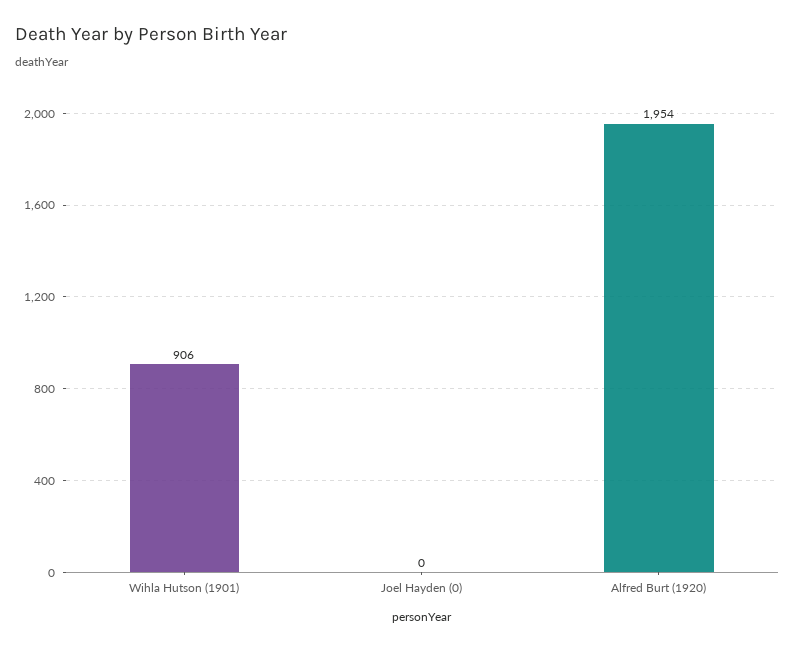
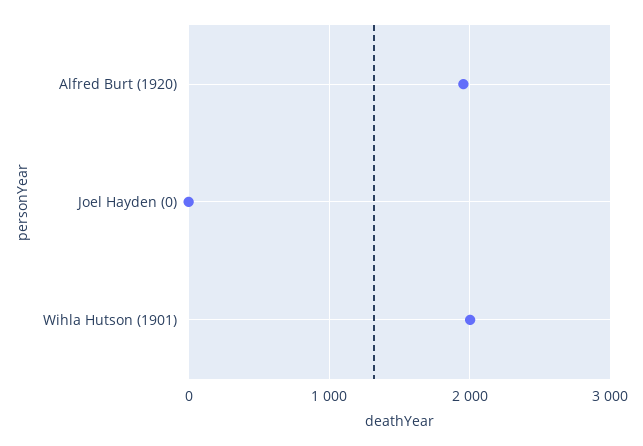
  {
-   "Wihla Hutson (1901)": 906,
+   "Wihla Hutson (1901)": 2000,
    "Joel Hayden (0)": 0,
    "Alfred Burt (1920)": 1954
  }

